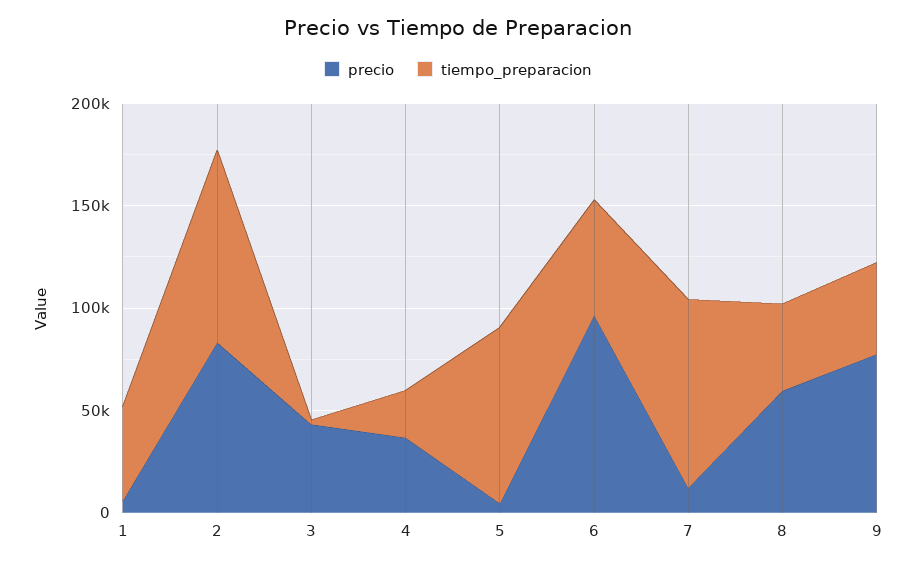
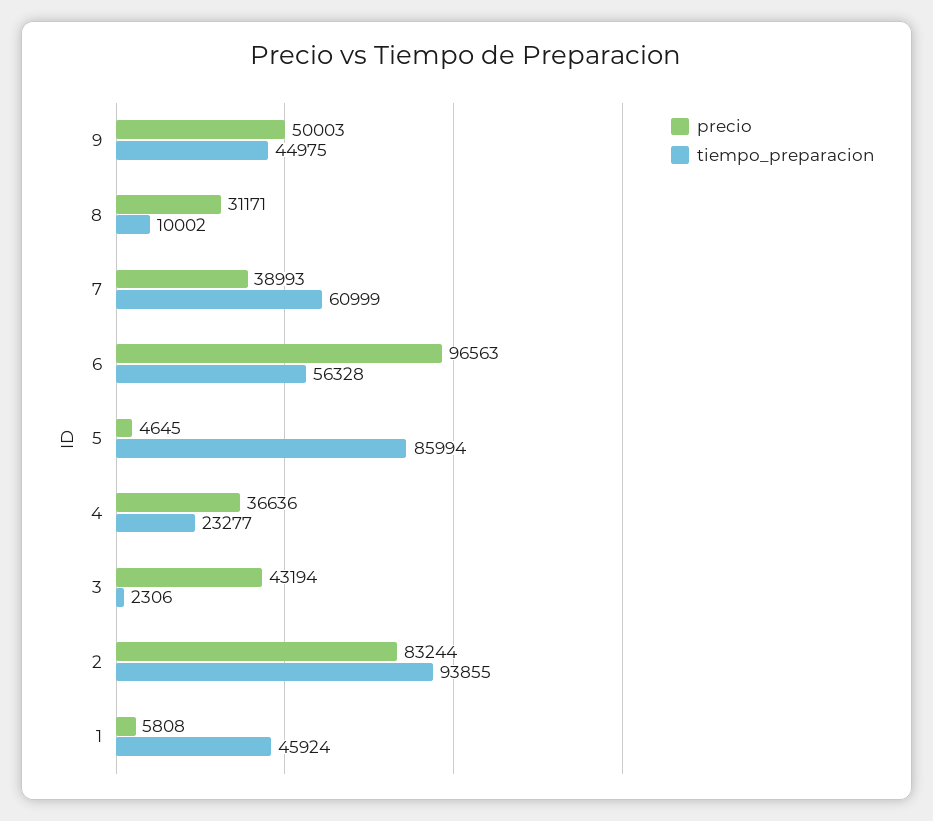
  {
    "precio": {
      "1": 5808,
      "2": 83244,
      "3": 43194,
      "4": 36636,
      "5": 4645,
      "6": 96563,
-     "7": 10000,
+     "7": 38993,
-     "8": 60000,
+     "8": 31171,
-     "9": 80000
+     "9": 50003
    },
    "tiempo_preparacion": {
      "1": 45924,
      "2": 93855,
      "3": 2306,
      "4": 23277,
      "5": 85994,
      "6": 56328,
-     "7": 90000,
+     "7": 60999,
-     "8": 40000,
+     "8": 10002,
      "9": 44975
    }
  }

